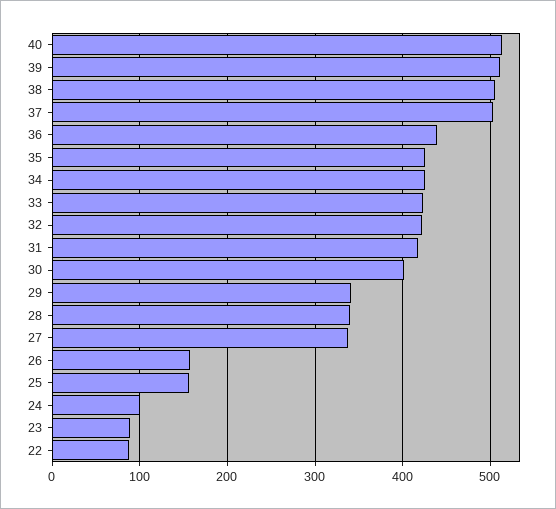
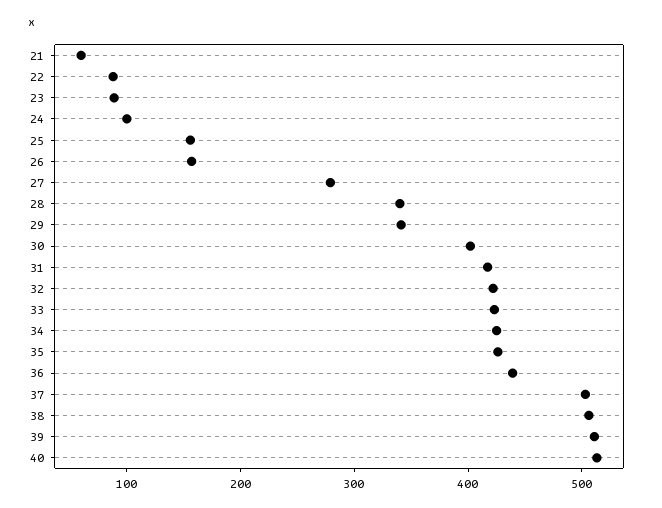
  {
    "40": 510,
    "39": 510,
    "38": 510,
    "37": 500,
    "36": 440,
    "35": 430,
    "34": 430,
    "33": 420,
    "32": 420,
    "31": 420,
    "30": 400,
    "29": 340,
    "28": 340,
-   "27": 340,
+   "27": 280,
    "26": 160,
    "25": 160,
    "24": 100,
    "23": 90,
-   "22": 90
+   "22": 90,
+   "21": 60
  }

